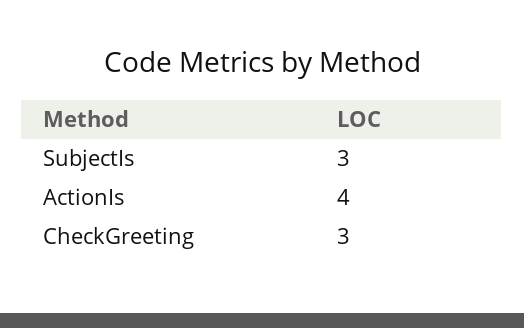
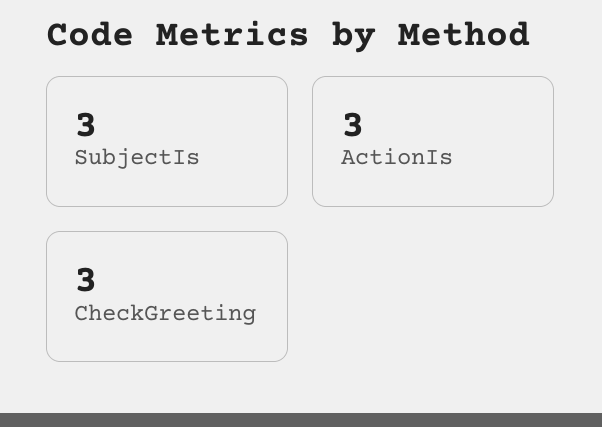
  {
    "SubjectIs": 3,
-   "ActionIs": 4,
+   "ActionIs": 3,
    "CheckGreeting": 3
  }

